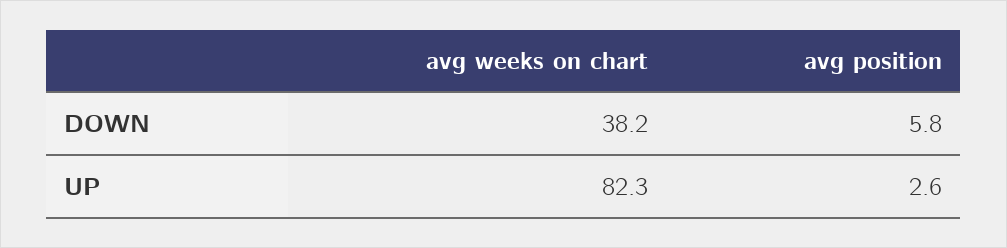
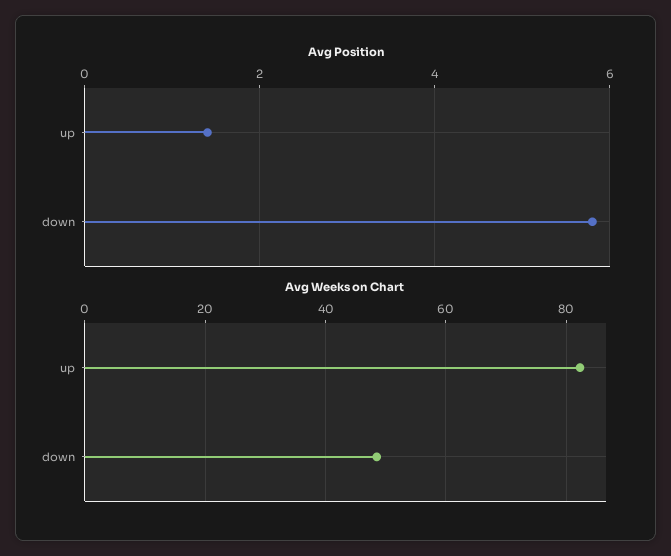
  {
    "avg weeks on chart": {
-     "DOWN": 38.2,
+     "DOWN": 48,
      "UP": 82.3
    },
    "avg position": {
      "DOWN": 5.8,
-     "UP": 2.6
+     "UP": 1.5
    }
  }

